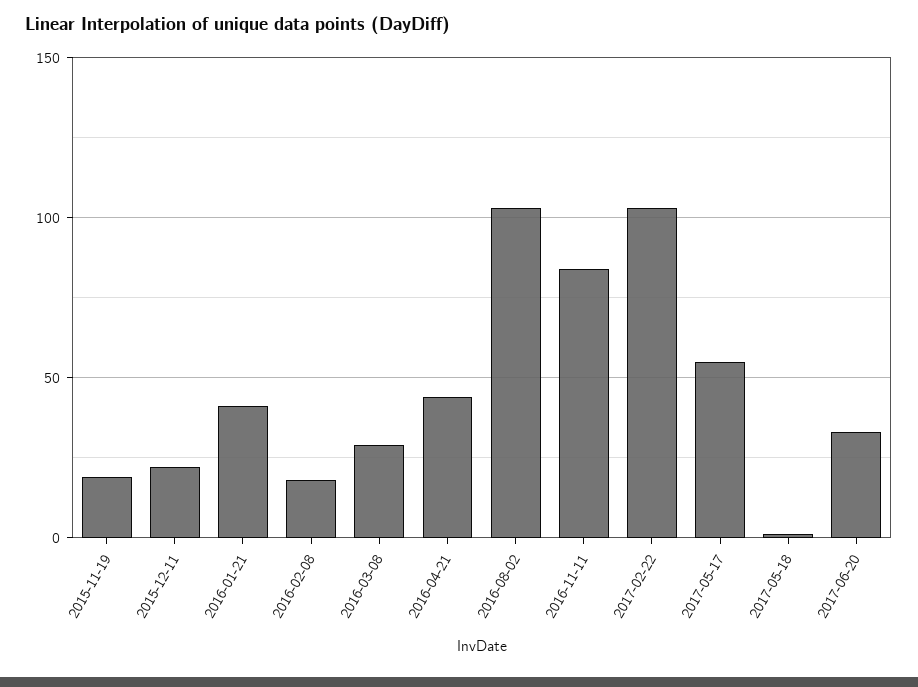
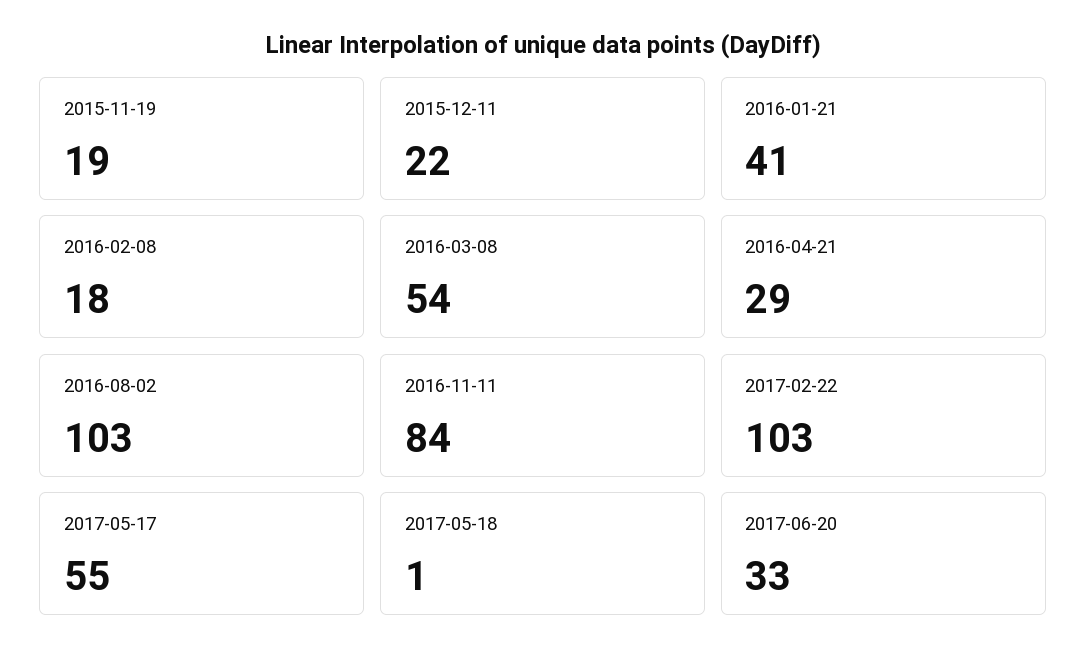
  {
    "2015-11-19": 19,
    "2015-12-11": 22,
    "2016-01-21": 41,
    "2016-02-08": 18,
-   "2016-03-08": 30,
+   "2016-03-08": 54,
-   "2016-04-21": 45,
+   "2016-04-21": 29,
    "2016-08-02": 103,
    "2016-11-11": 84,
    "2017-02-22": 103,
    "2017-05-17": 55,
    "2017-05-18": 1,
    "2017-06-20": 33
  }

